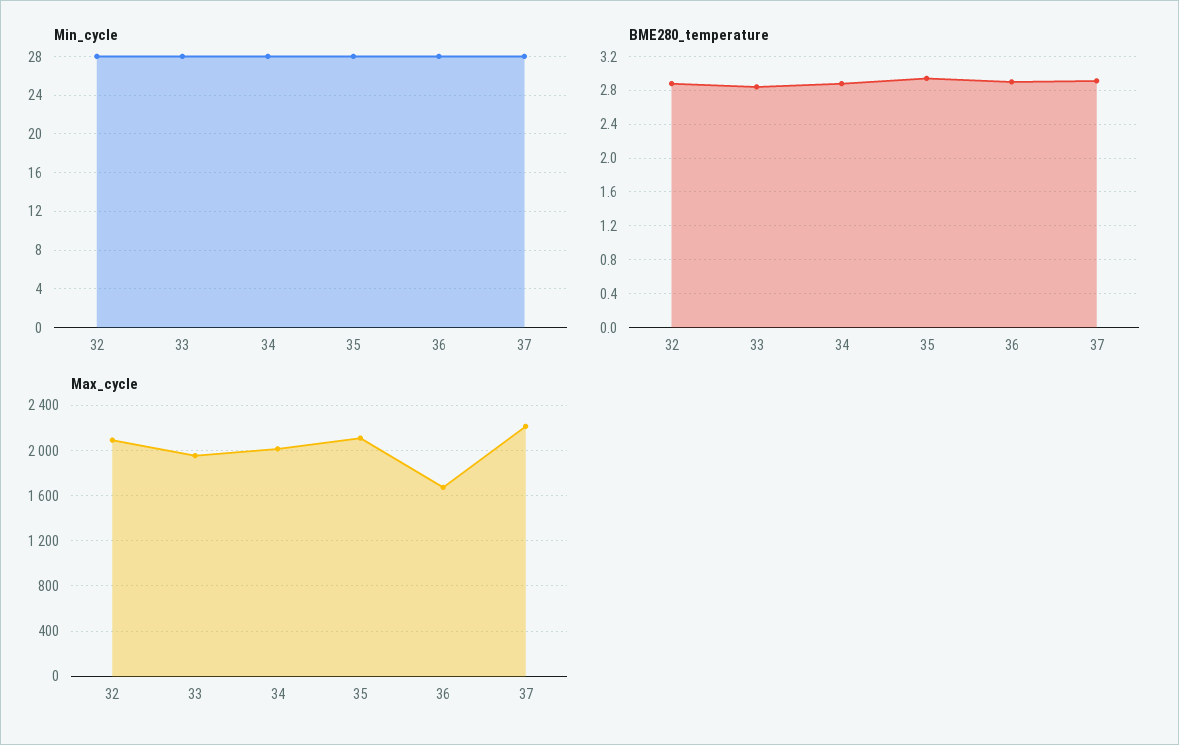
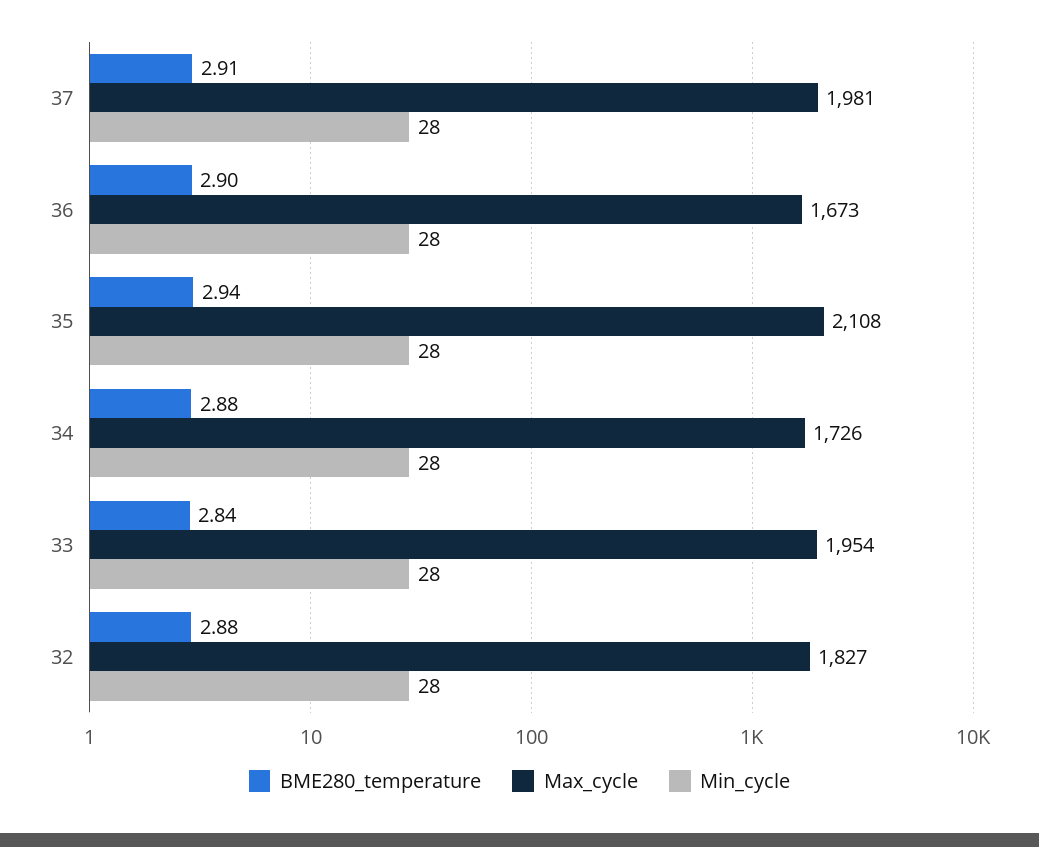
  {
    "Min_cycle": {
      "32": 28,
      "33": 28,
      "34": 28,
      "35": 28,
      "36": 28,
      "37": 28
    },
    "BME280_temperature": {
      "32": 2.88,
      "33": 2.84,
      "34": 2.88,
      "35": 2.94,
      "36": 2.9,
      "37": 2.91
    },
    "Max_cycle": {
-     "32": 2100,
+     "32": 1827,
      "33": 1954,
-     "34": 2000,
+     "34": 1726,
      "35": 2108,
      "36": 1673,
-     "37": 2200
+     "37": 1981
    }
  }

